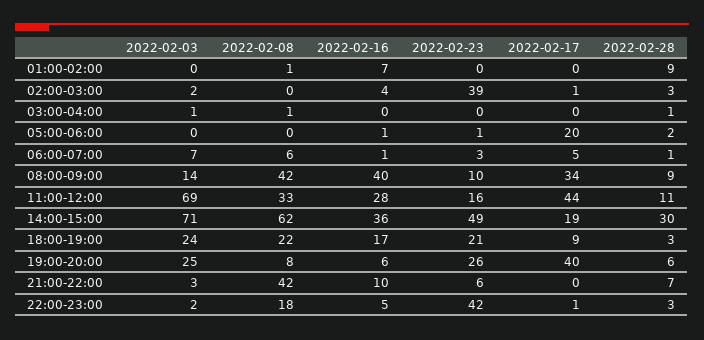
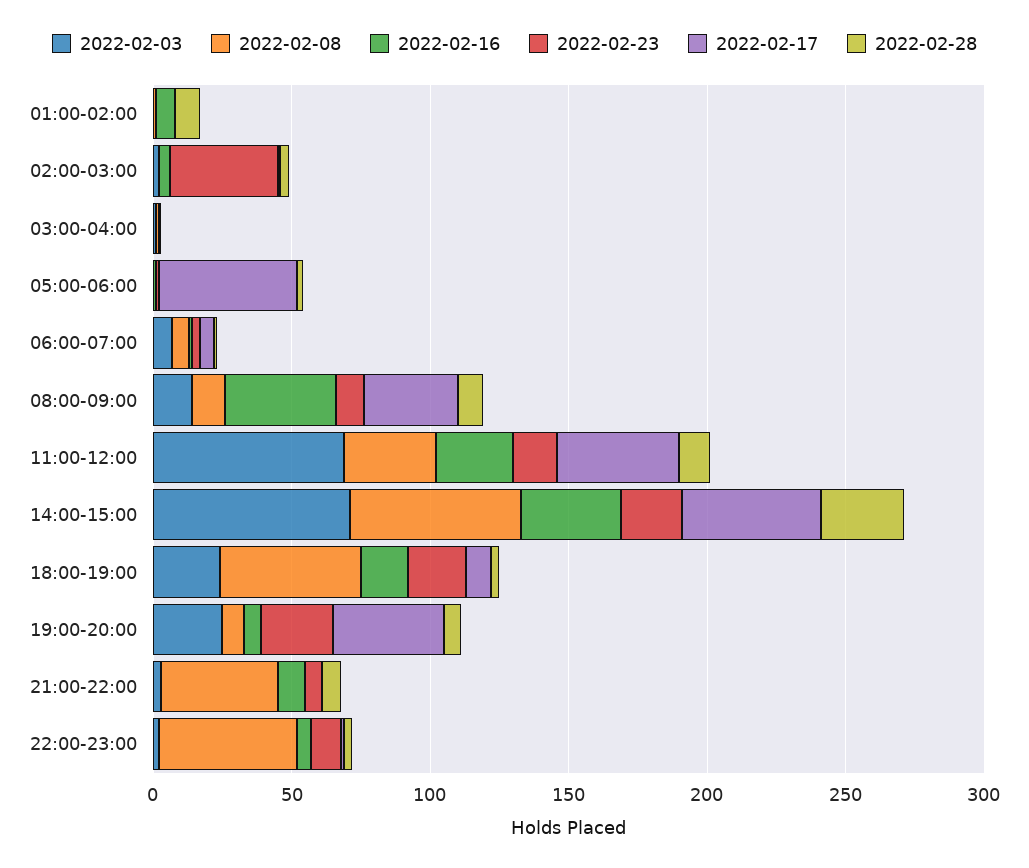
  {
    "2022-02-03": {
      "01:00-02:00": 0,
      "02:00-03:00": 2,
      "03:00-04:00": 1,
      "05:00-06:00": 0,
      "06:00-07:00": 7,
      "08:00-09:00": 14,
      "11:00-12:00": 69,
      "14:00-15:00": 71,
      "18:00-19:00": 24,
      "19:00-20:00": 25,
      "21:00-22:00": 3,
      "22:00-23:00": 2
    },
    "2022-02-08": {
      "01:00-02:00": 1,
      "02:00-03:00": 0,
      "03:00-04:00": 1,
      "05:00-06:00": 0,
      "06:00-07:00": 6,
-     "08:00-09:00": 42,
+     "08:00-09:00": 10,
      "11:00-12:00": 33,
      "14:00-15:00": 62,
-     "18:00-19:00": 22,
+     "18:00-19:00": 50,
      "19:00-20:00": 8,
      "21:00-22:00": 42,
-     "22:00-23:00": 18
+     "22:00-23:00": 50
    },
    "2022-02-16": {
      "01:00-02:00": 7,
      "02:00-03:00": 4,
      "03:00-04:00": 0,
      "05:00-06:00": 1,
      "06:00-07:00": 1,
      "08:00-09:00": 40,
      "11:00-12:00": 28,
      "14:00-15:00": 36,
      "18:00-19:00": 17,
      "19:00-20:00": 6,
      "21:00-22:00": 10,
      "22:00-23:00": 5
    },
    "2022-02-23": {
      "01:00-02:00": 0,
      "02:00-03:00": 39,
      "03:00-04:00": 0,
      "05:00-06:00": 1,
      "06:00-07:00": 3,
      "08:00-09:00": 10,
      "11:00-12:00": 16,
-     "14:00-15:00": 49,
+     "14:00-15:00": 20,
      "18:00-19:00": 21,
      "19:00-20:00": 26,
      "21:00-22:00": 6,
-     "22:00-23:00": 42
+     "22:00-23:00": 10
    },
    "2022-02-17": {
      "01:00-02:00": 0,
      "02:00-03:00": 1,
      "03:00-04:00": 0,
-     "05:00-06:00": 20,
+     "05:00-06:00": 50,
      "06:00-07:00": 5,
      "08:00-09:00": 34,
      "11:00-12:00": 44,
-     "14:00-15:00": 19,
+     "14:00-15:00": 50,
      "18:00-19:00": 9,
      "19:00-20:00": 40,
      "21:00-22:00": 0,
      "22:00-23:00": 1
    },
    "2022-02-28": {
      "01:00-02:00": 9,
      "02:00-03:00": 3,
      "03:00-04:00": 1,
      "05:00-06:00": 2,
      "06:00-07:00": 1,
      "08:00-09:00": 9,
      "11:00-12:00": 11,
      "14:00-15:00": 30,
      "18:00-19:00": 3,
      "19:00-20:00": 6,
      "21:00-22:00": 7,
      "22:00-23:00": 3
    }
  }

